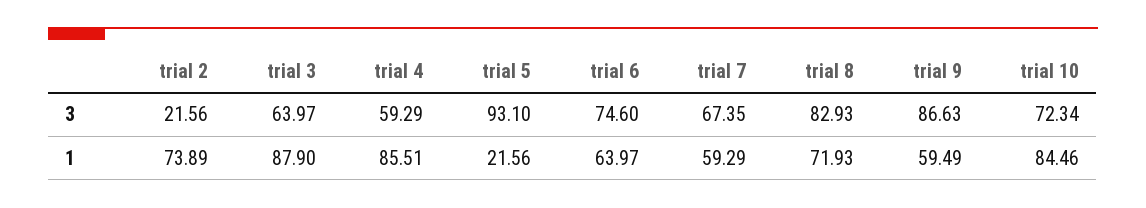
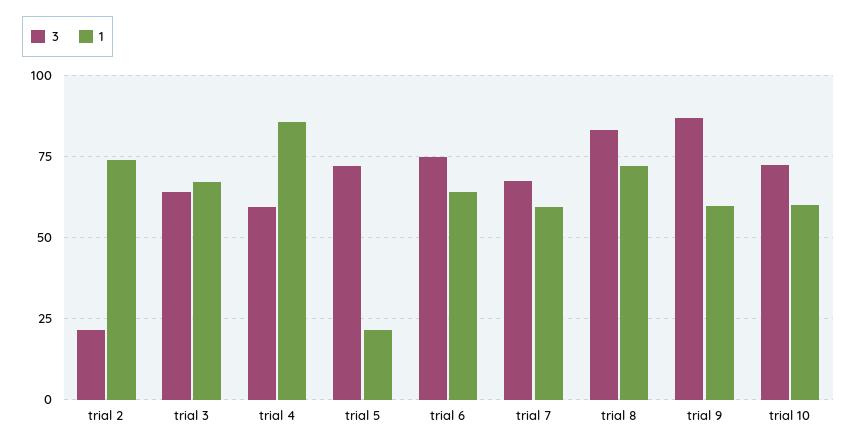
  {
    "3": {
      "trial 2": 21.56,
      "trial 3": 63.97,
      "trial 4": 59.29,
-     "trial 5": 93.1,
+     "trial 5": 72.5,
      "trial 6": 74.6,
      "trial 7": 67.35,
      "trial 8": 82.93,
      "trial 9": 86.63,
      "trial 10": 72.34
    },
    "1": {
      "trial 2": 73.89,
-     "trial 3": 87.9,
+     "trial 3": 67.5,
      "trial 4": 85.51,
      "trial 5": 21.56,
      "trial 6": 63.97,
      "trial 7": 59.29,
      "trial 8": 71.93,
      "trial 9": 59.49,
-     "trial 10": 84.46
+     "trial 10": 60
    }
  }

